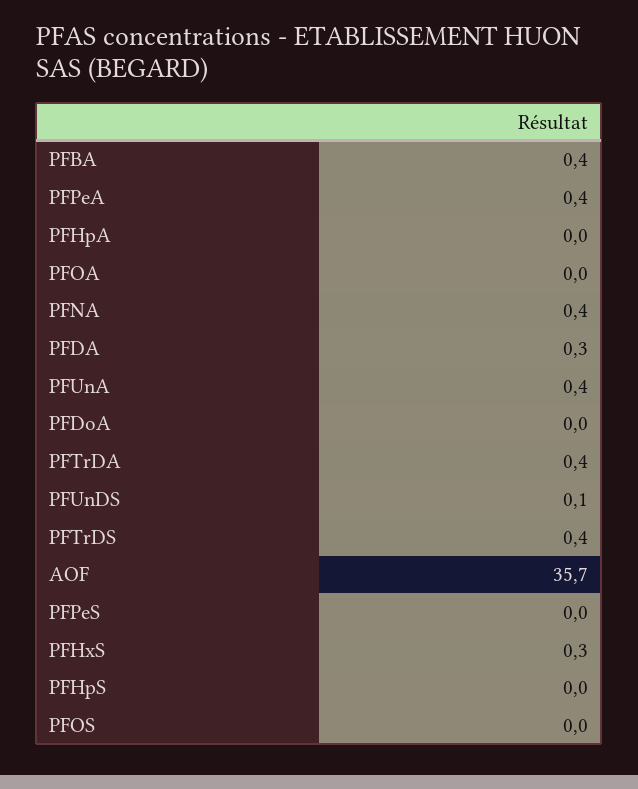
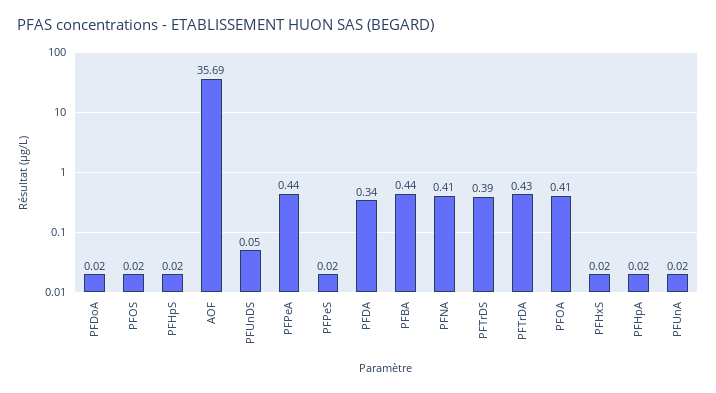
  {
    "PFBA": 0.44,
    "PFPeA": 0.44,
    "PFHpA": 0.02,
-   "PFOA": 0,
+   "PFOA": 0.41,
    "PFNA": 0.41,
    "PFDA": 0.34,
-   "PFUnA": 0.4,
+   "PFUnA": 0.02,
    "PFDoA": 0.02,
    "PFTrDA": 0.43,
    "PFUnDS": 0.05,
    "PFTrDS": 0.39,
    "AOF": 35.69,
    "PFPeS": 0.02,
-   "PFHxS": 0.3,
+   "PFHxS": 0.02,
    "PFHpS": 0.02,
    "PFOS": 0.02
  }

